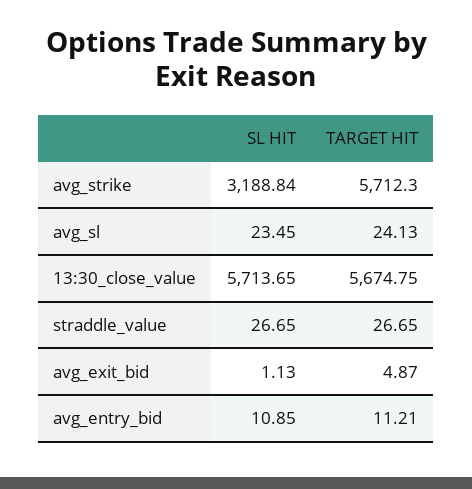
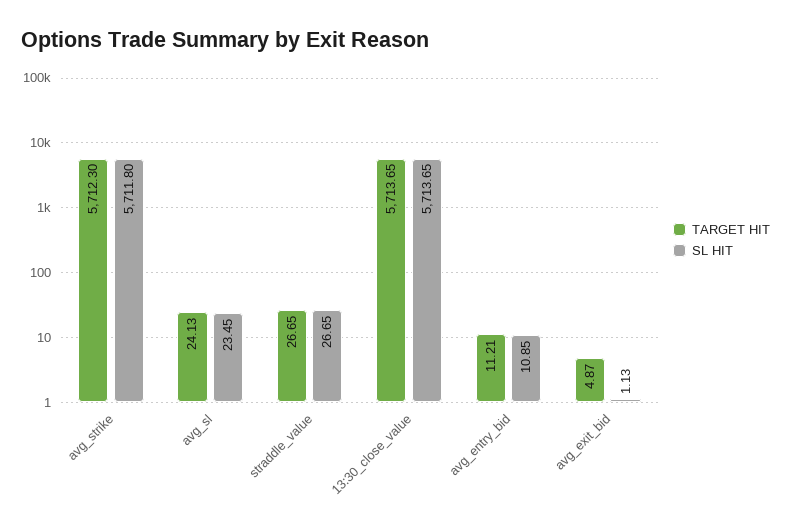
  {
    "SL HIT": {
-     "avg_strike": 3188.84,
+     "avg_strike": 5711.8,
      "avg_sl": 23.45,
      "13:30_close_value": 5713.65,
      "straddle_value": 26.65,
      "avg_exit_bid": 1.13,
      "avg_entry_bid": 10.85
    },
    "TARGET HIT": {
      "avg_strike": 5712.3,
      "avg_sl": 24.13,
-     "13:30_close_value": 5674.75,
+     "13:30_close_value": 5713.65,
      "straddle_value": 26.65,
      "avg_exit_bid": 4.87,
      "avg_entry_bid": 11.21
    }
  }

